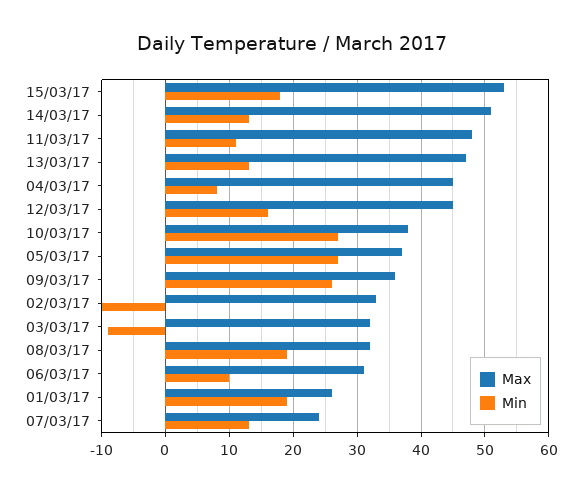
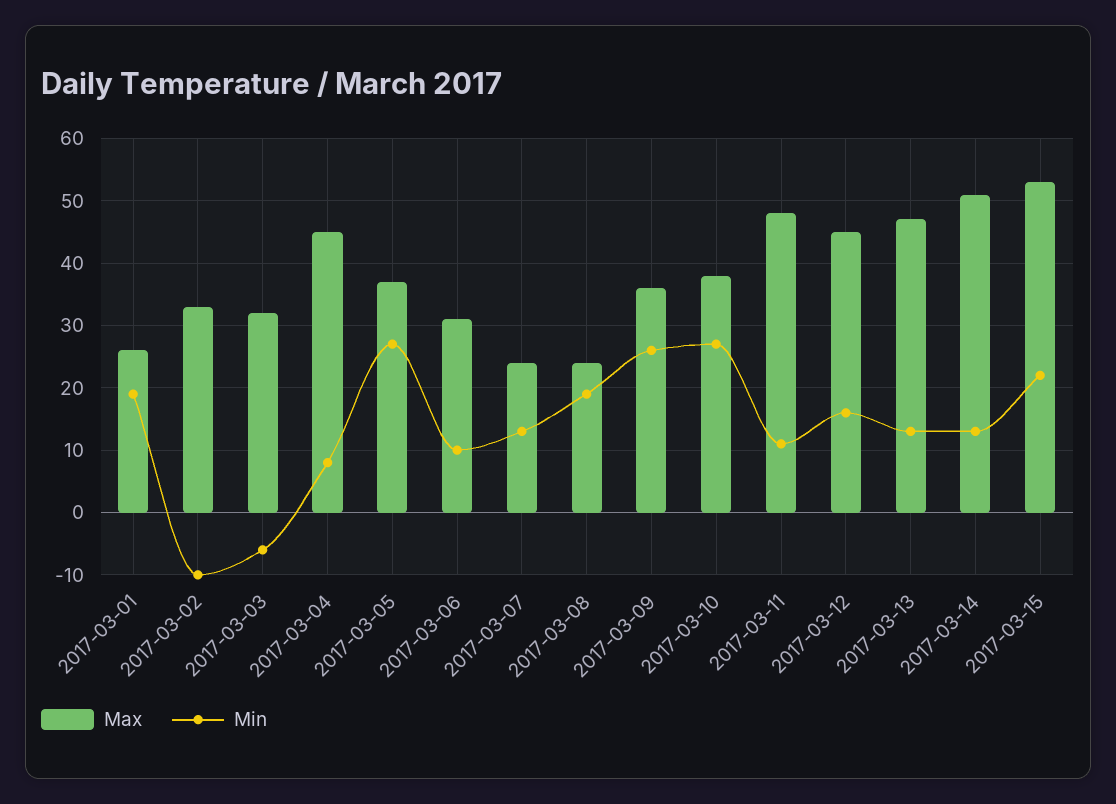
  {
    "Max": {
      "15/03/17": 53,
      "14/03/17": 51,
      "11/03/17": 48,
      "13/03/17": 47,
      "04/03/17": 45,
      "12/03/17": 45,
      "10/03/17": 38,
      "05/03/17": 37,
      "09/03/17": 36,
      "02/03/17": 33,
      "03/03/17": 32,
-     "08/03/17": 32,
+     "08/03/17": 24,
      "06/03/17": 31,
      "01/03/17": 26,
      "07/03/17": 24
    },
    "Min": {
-     "15/03/17": 18,
+     "15/03/17": 22,
      "14/03/17": 13,
      "11/03/17": 11,
      "13/03/17": 13,
      "04/03/17": 8,
      "12/03/17": 16,
      "10/03/17": 27,
      "05/03/17": 27,
      "09/03/17": 26,
      "02/03/17": -10,
-     "03/03/17": -9,
+     "03/03/17": -6,
      "08/03/17": 19,
      "06/03/17": 10,
      "01/03/17": 19,
      "07/03/17": 13
    }
  }

